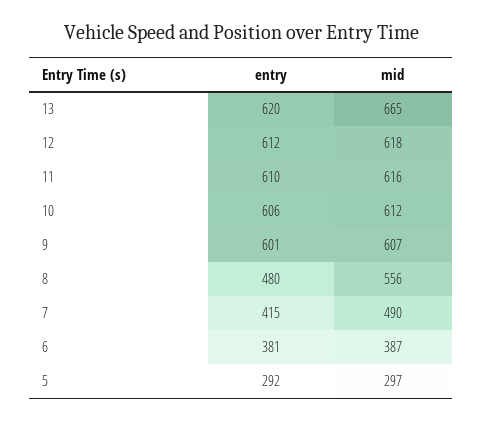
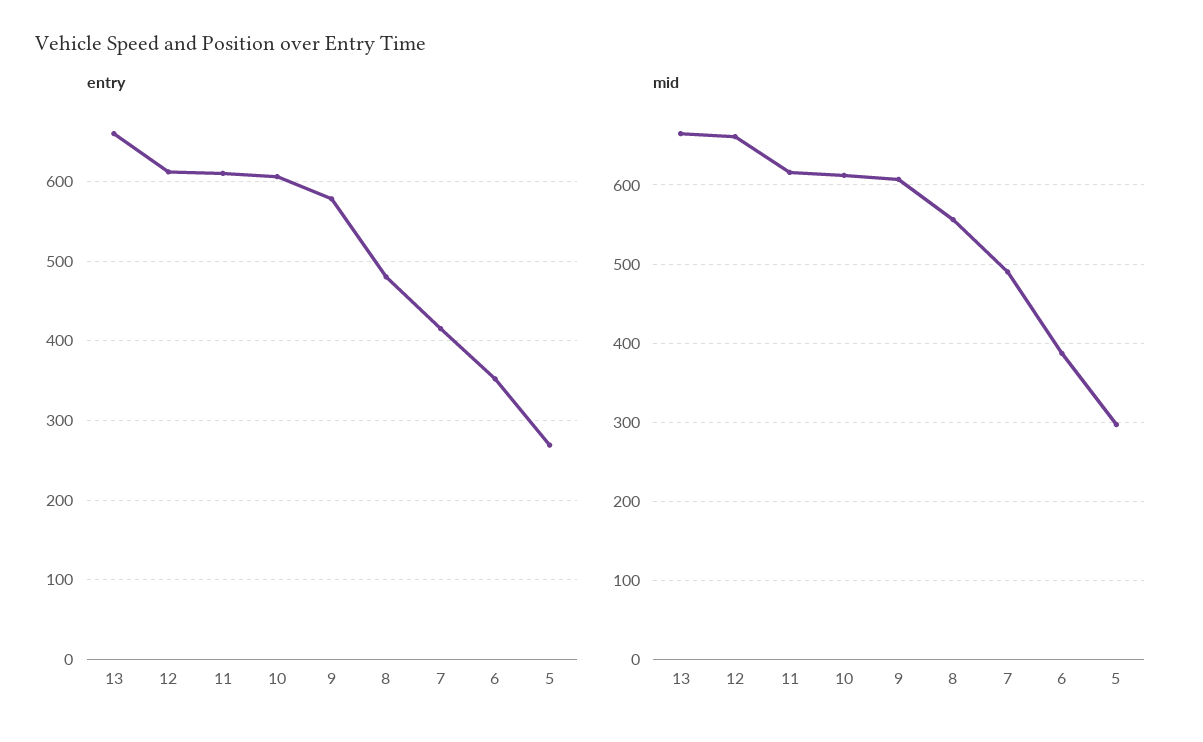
  {
    "entry": {
-     "13": 620,
+     "13": 660,
      "12": 612,
      "11": 610,
      "10": 606,
-     "9": 601,
+     "9": 580,
      "8": 480,
      "7": 415,
-     "6": 381,
+     "6": 350,
-     "5": 292
+     "5": 270
    },
    "mid": {
      "13": 665,
-     "12": 618,
+     "12": 660,
      "11": 616,
      "10": 612,
      "9": 607,
      "8": 556,
      "7": 490,
      "6": 387,
      "5": 297
    }
  }

